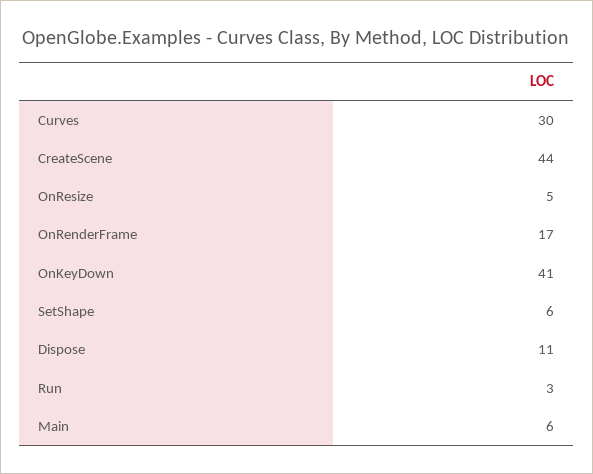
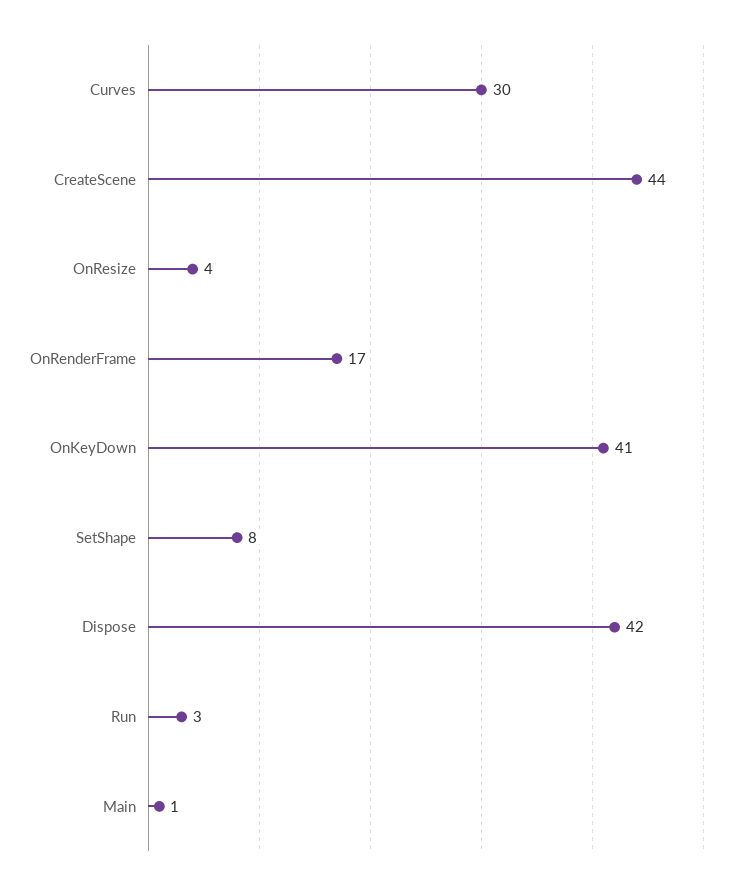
  {
    "Curves": 30,
    "CreateScene": 44,
-   "OnResize": 5,
+   "OnResize": 4,
    "OnRenderFrame": 17,
    "OnKeyDown": 41,
-   "SetShape": 6,
+   "SetShape": 8,
-   "Dispose": 11,
+   "Dispose": 42,
    "Run": 3,
-   "Main": 6
+   "Main": 1
  }

